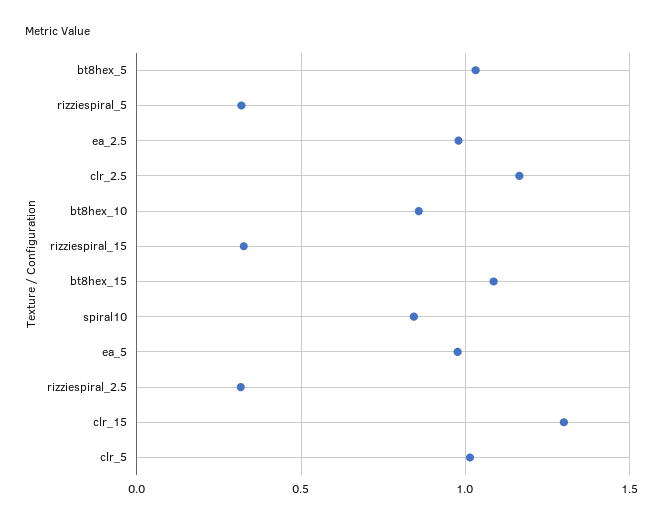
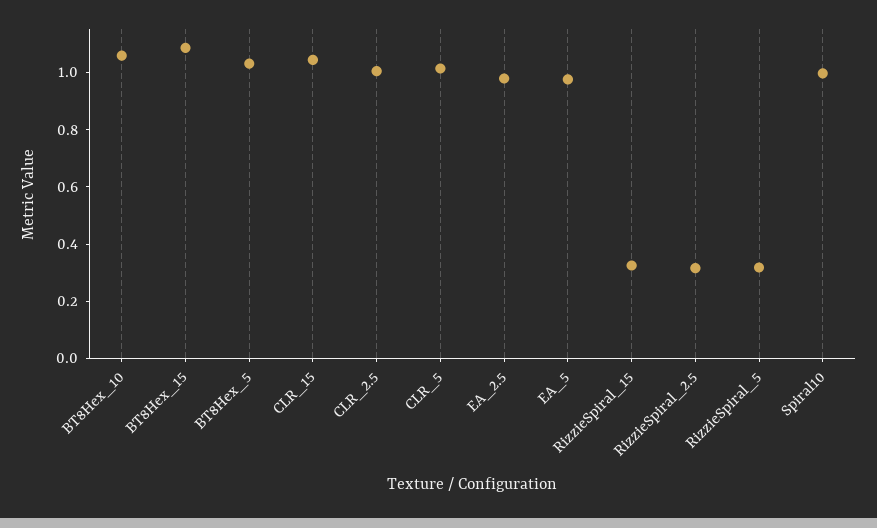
  {
    "bt8hex_5": 1.05,
    "rizziespiral_5": 0.3,
    "ea_2.5": 1,
-   "clr_2.5": 1.15,
+   "clr_2.5": 1,
-   "bt8hex_10": 0.85,
+   "bt8hex_10": 1.05,
    "rizziespiral_15": 0.35,
    "bt8hex_15": 1.1,
-   "spiral10": 0.85,
+   "spiral10": 1,
    "ea_5": 1,
    "rizziespiral_2.5": 0.3,
-   "clr_15": 1.3,
+   "clr_15": 1.05,
    "clr_5": 1
  }

